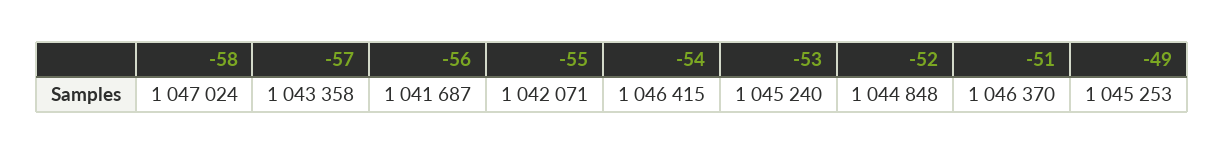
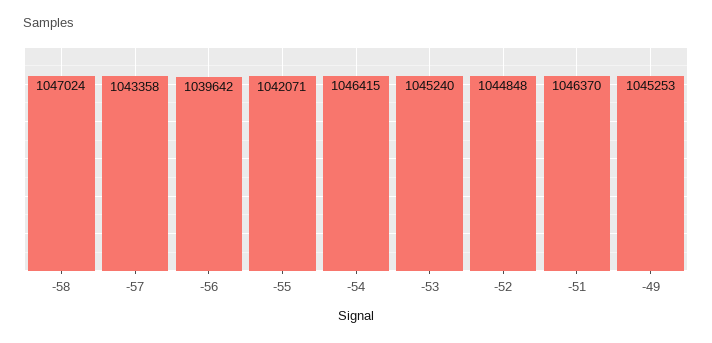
  {
    "-58": 1047024,
    "-57": 1043358,
-   "-56": 1041687,
+   "-56": 1039642,
    "-55": 1042071,
    "-54": 1046415,
    "-53": 1045240,
    "-52": 1044848,
    "-51": 1046370,
    "-49": 1045253
  }

